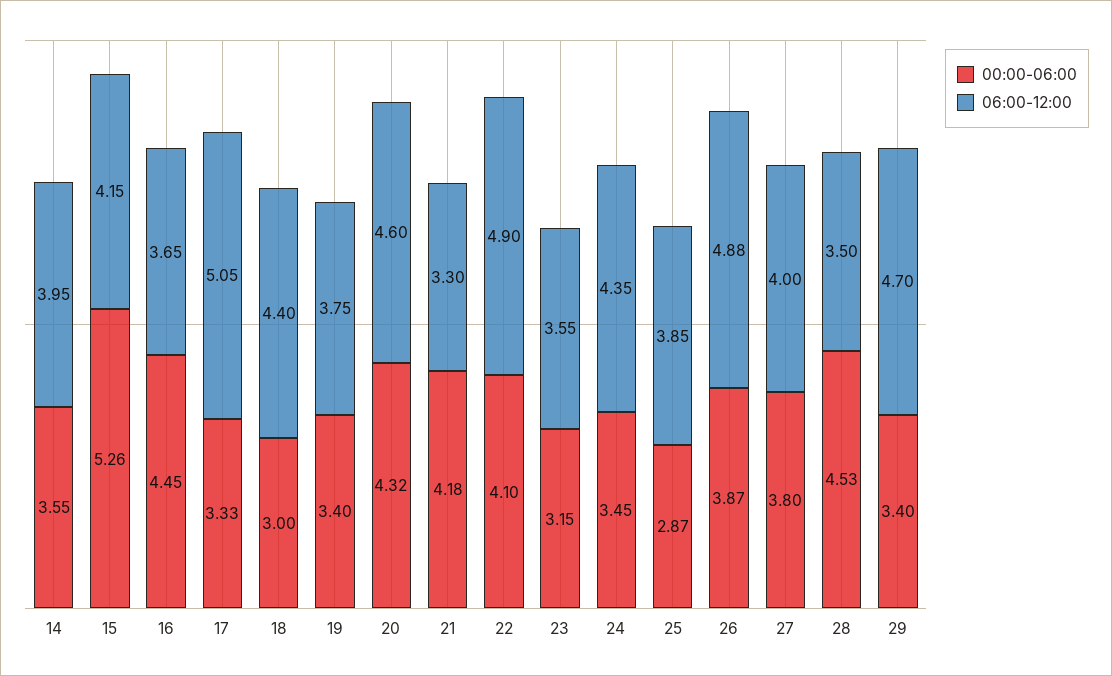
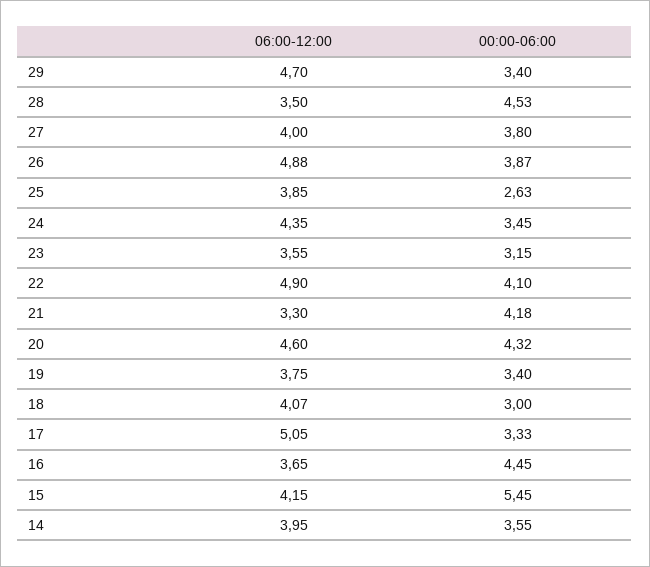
  {
    "00:00-06:00": {
      "14": 3.55,
-     "15": 5.26,
+     "15": 5.45,
      "16": 4.45,
      "17": 3.33,
      "18": 3,
      "19": 3.4,
      "20": 4.32,
      "21": 4.18,
      "22": 4.1,
      "23": 3.15,
      "24": 3.45,
-     "25": 2.87,
+     "25": 2.63,
      "26": 3.87,
      "27": 3.8,
      "28": 4.53,
      "29": 3.4
    },
    "06:00-12:00": {
      "14": 3.95,
      "15": 4.15,
      "16": 3.65,
      "17": 5.05,
-     "18": 4.4,
+     "18": 4.07,
      "19": 3.75,
      "20": 4.6,
      "21": 3.3,
      "22": 4.9,
      "23": 3.55,
      "24": 4.35,
      "25": 3.85,
      "26": 4.88,
      "27": 4,
      "28": 3.5,
      "29": 4.7
    }
  }

